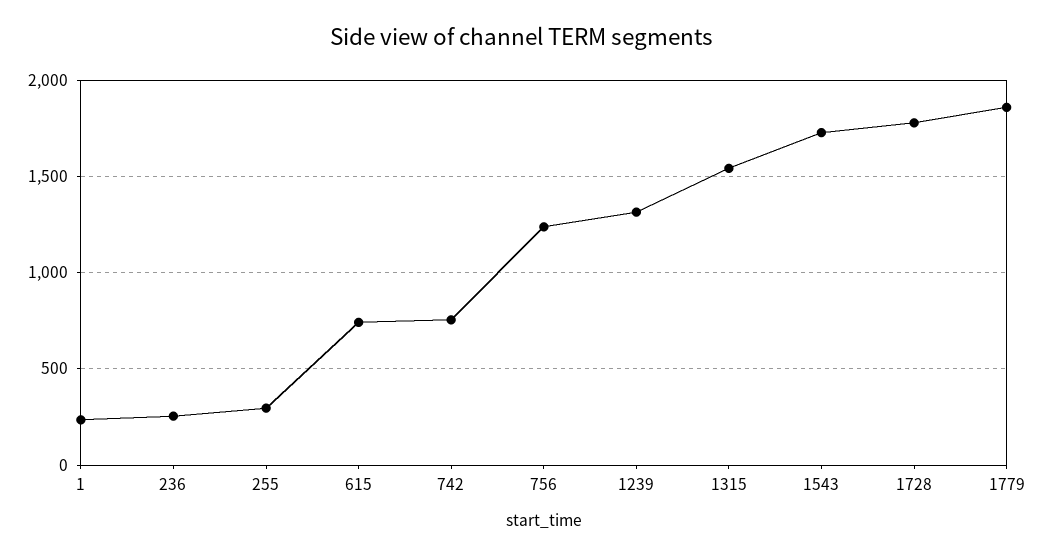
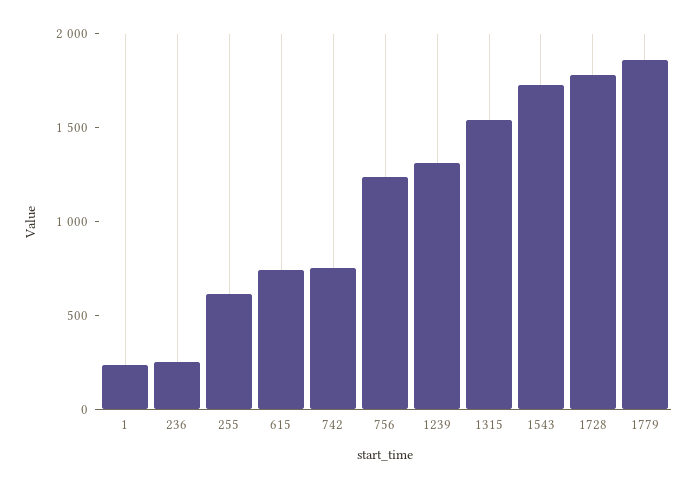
  {
    "1": 250,
    "236": 250,
-   "255": 300,
+   "255": 600,
    "615": 750,
    "742": 750,
    "756": 1250,
    "1239": 1300,
    "1315": 1550,
    "1543": 1750,
    "1728": 1800,
    "1779": 1850
  }

